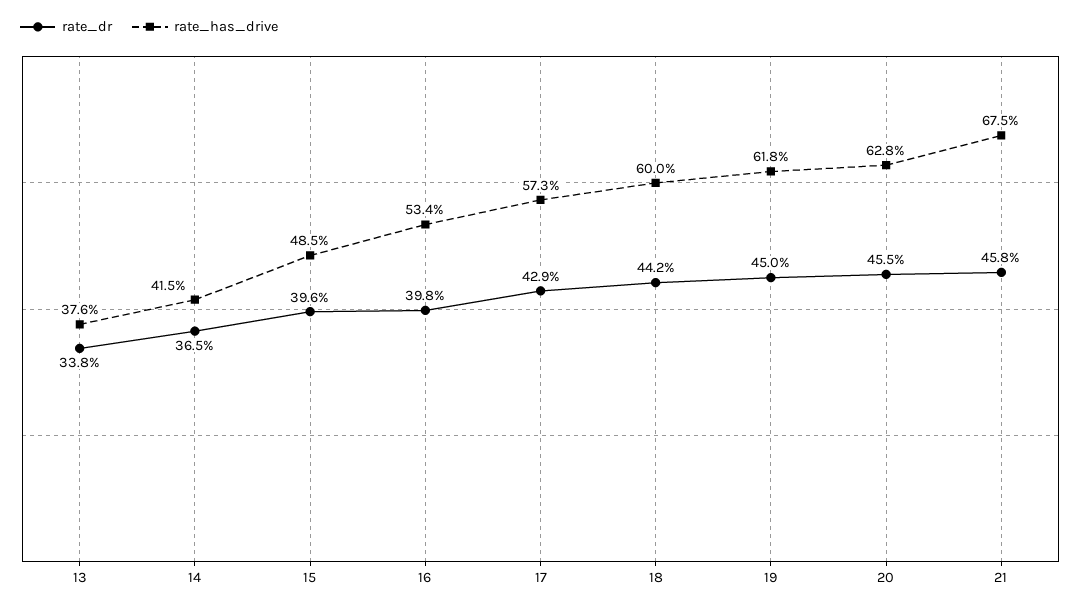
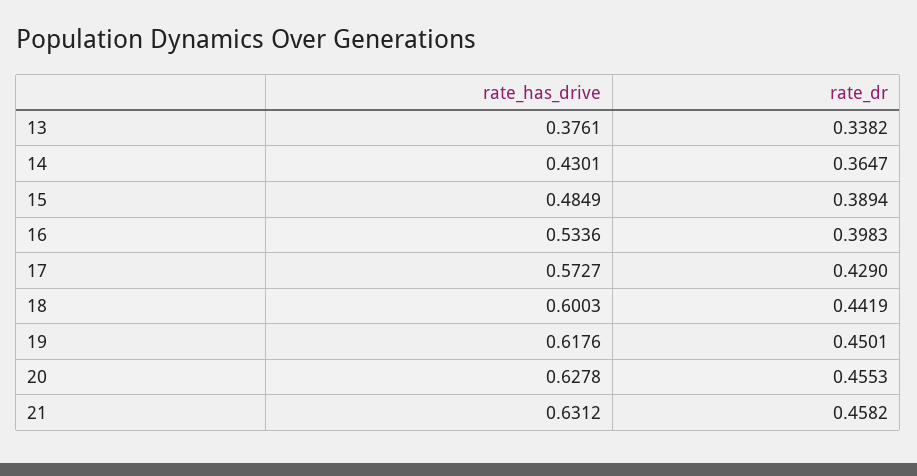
  {
    "rate_dr": {
      "13": 0.3382,
      "14": 0.3647,
-     "15": 0.396,
+     "15": 0.3894,
      "16": 0.3983,
      "17": 0.429,
      "18": 0.4419,
      "19": 0.4501,
      "20": 0.4553,
      "21": 0.4582
    },
    "rate_has_drive": {
      "13": 0.3761,
-     "14": 0.415,
+     "14": 0.4301,
      "15": 0.4849,
      "16": 0.5336,
      "17": 0.5727,
      "18": 0.6003,
      "19": 0.6176,
      "20": 0.6278,
-     "21": 0.675
+     "21": 0.6312
    }
  }

